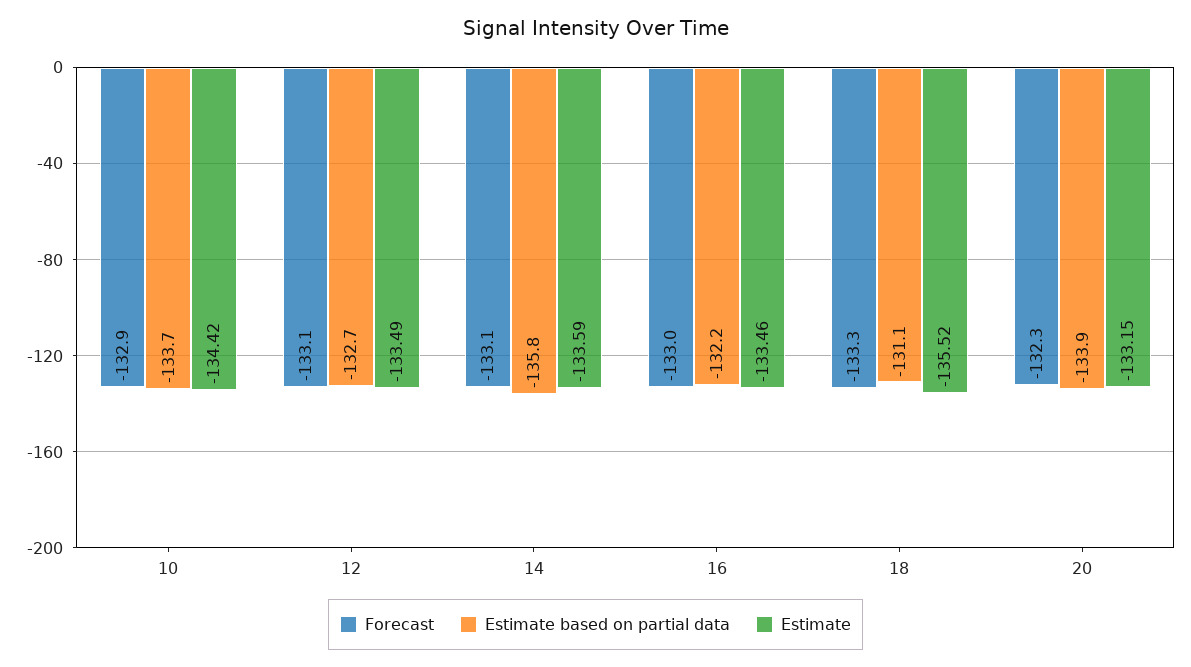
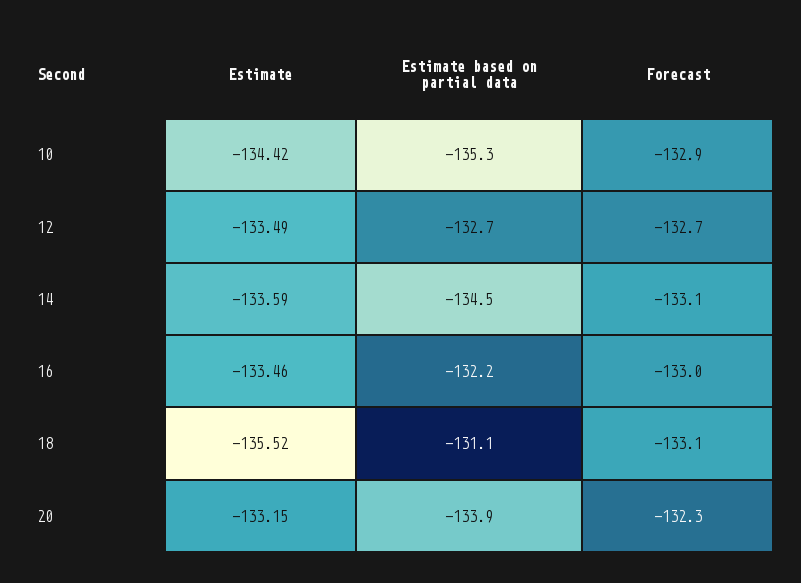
  {
    "Forecast": {
      "10": -132.9,
-     "12": -133.1,
+     "12": -132.7,
      "14": -133.1,
      "16": -133,
-     "18": -133.3,
+     "18": -133.1,
      "20": -132.3
    },
    "Estimate based on partial data": {
-     "10": -133.7,
+     "10": -135.3,
      "12": -132.7,
-     "14": -135.8,
+     "14": -134.5,
      "16": -132.2,
      "18": -131.1,
      "20": -133.9
    },
    "Estimate": {
      "10": -134.42,
      "12": -133.49,
      "14": -133.59,
      "16": -133.46,
      "18": -135.52,
      "20": -133.15
    }
  }

